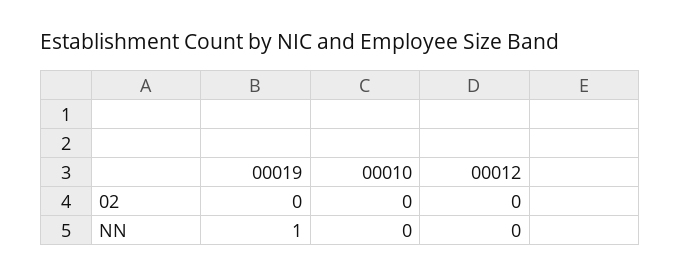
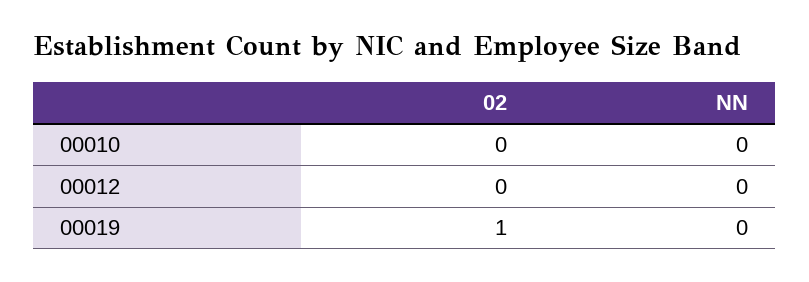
  {
    "00019": {
-     "02": 0,
+     "02": 1,
-     "NN": 1
+     "NN": 0
    },
    "00010": {
      "02": 0,
      "NN": 0
    },
    "00012": {
      "02": 0,
      "NN": 0
    }
  }

